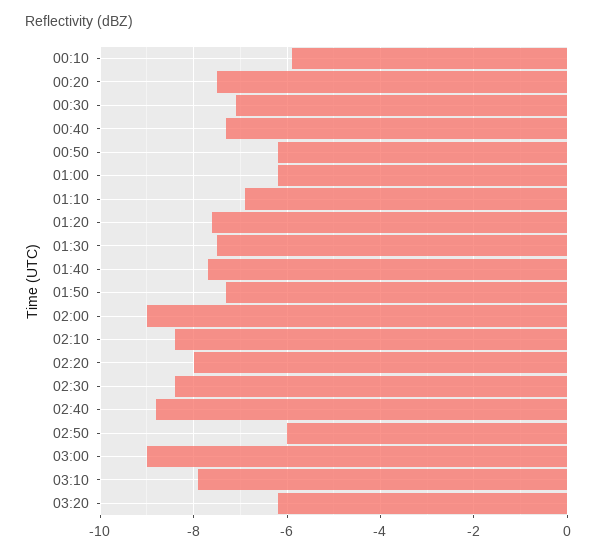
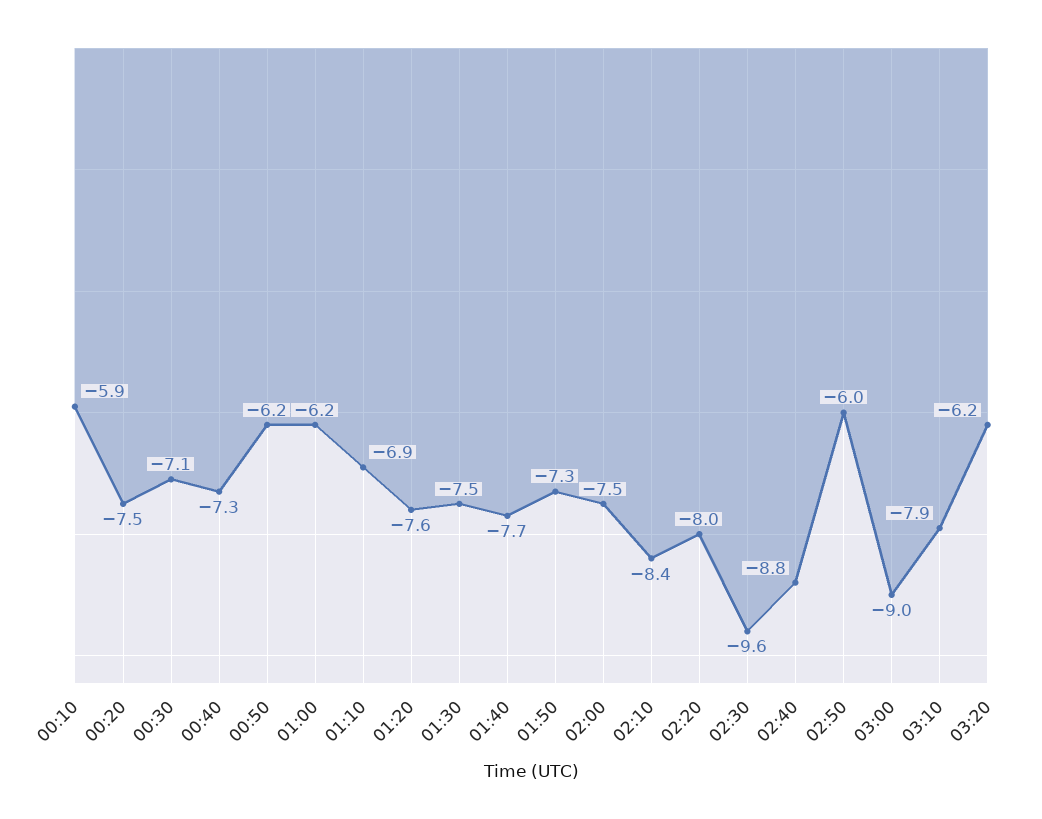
  {
    "00:10": -5.9,
    "00:20": -7.5,
    "00:30": -7.1,
    "00:40": -7.3,
    "00:50": -6.2,
    "01:00": -6.2,
    "01:10": -6.9,
    "01:20": -7.6,
    "01:30": -7.5,
    "01:40": -7.7,
    "01:50": -7.3,
-   "02:00": -9,
+   "02:00": -7.5,
    "02:10": -8.4,
    "02:20": -8,
-   "02:30": -8.5,
+   "02:30": -9.6,
    "02:40": -8.8,
    "02:50": -6,
    "03:00": -9,
    "03:10": -7.9,
    "03:20": -6.2
  }

